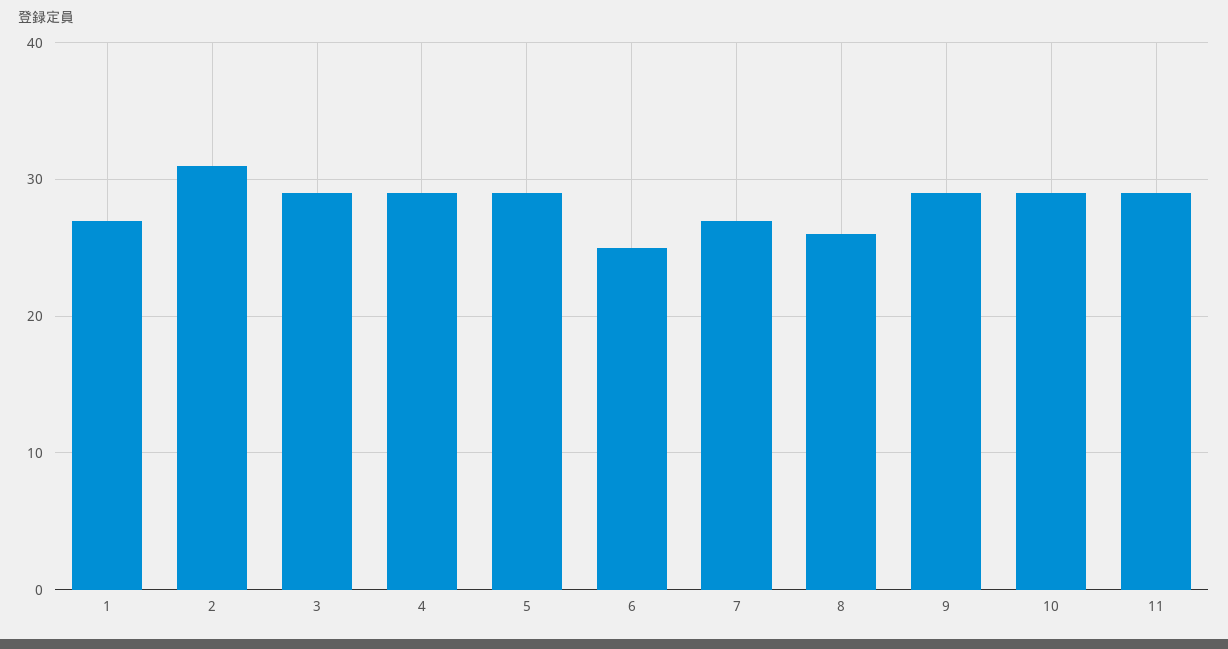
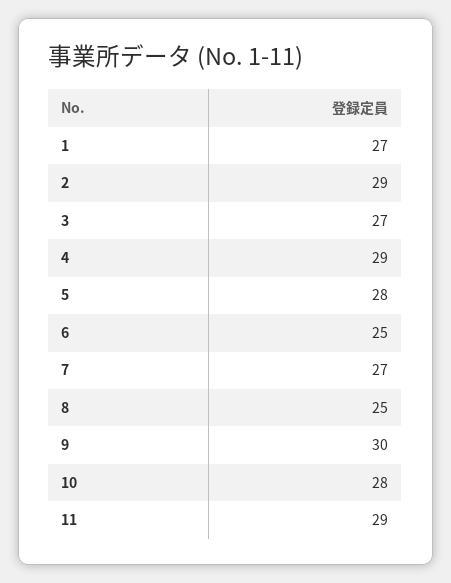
  {
    "1": 27,
-   "2": 31,
+   "2": 29,
-   "3": 29,
+   "3": 27,
    "4": 29,
-   "5": 29,
+   "5": 28,
    "6": 25,
    "7": 27,
-   "8": 26,
+   "8": 25,
-   "9": 29,
+   "9": 30,
-   "10": 29,
+   "10": 28,
    "11": 29
  }

